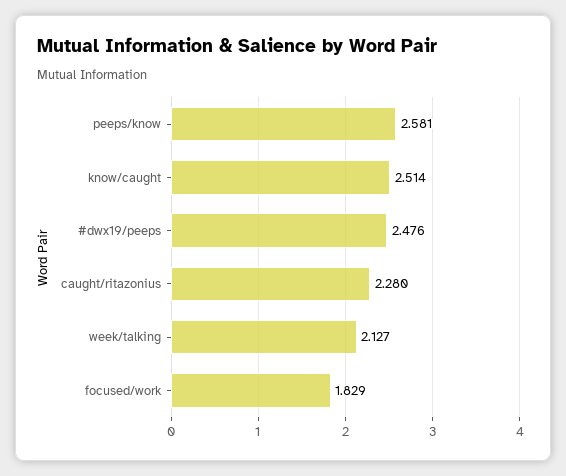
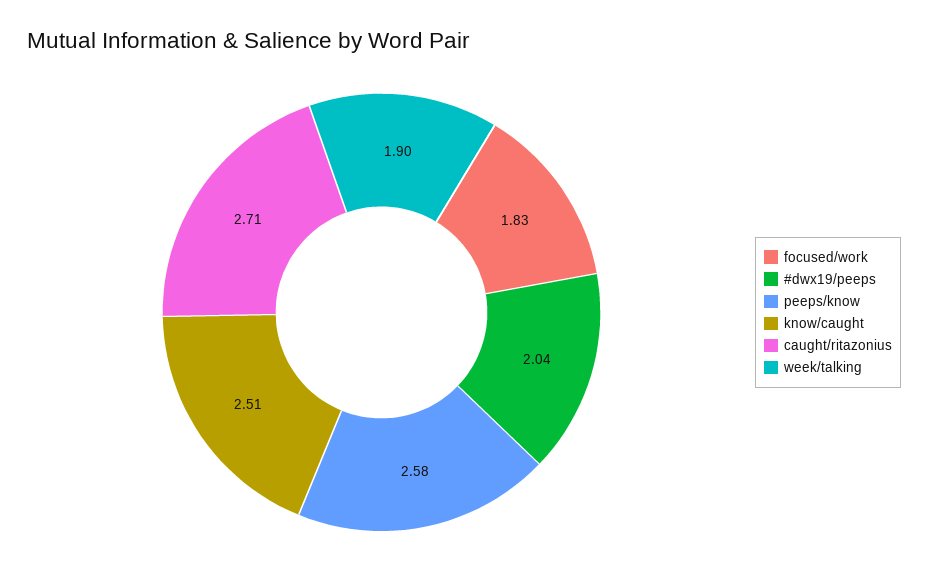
  {
    "peeps/know": 2.581,
    "know/caught": 2.514,
-   "#dwx19/peeps": 2.476,
+   "#dwx19/peeps": 2.04,
-   "caught/ritazonius": 2.28,
+   "caught/ritazonius": 2.71,
-   "week/talking": 2.127,
+   "week/talking": 1.9,
    "focused/work": 1.829
  }

